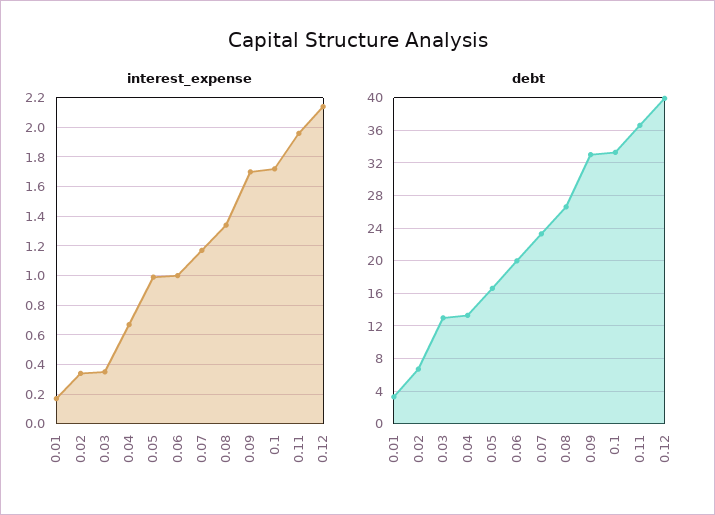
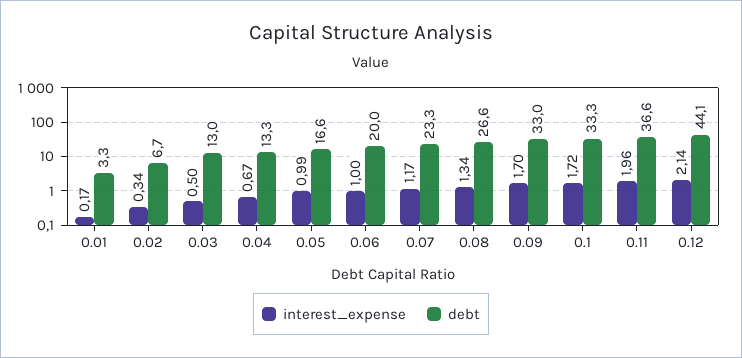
  {
    "interest_expense": {
      "0.01": 0.17,
      "0.02": 0.34,
-     "0.03": 0.35,
+     "0.03": 0.5,
      "0.04": 0.67,
      "0.05": 0.99,
      "0.06": 1,
      "0.07": 1.17,
      "0.08": 1.34,
      "0.09": 1.7,
      "0.1": 1.72,
      "0.11": 1.96,
      "0.12": 2.14
    },
    "debt": {
      "0.01": 3.3,
      "0.02": 6.7,
      "0.03": 13,
      "0.04": 13.3,
      "0.05": 16.6,
      "0.06": 20,
      "0.07": 23.3,
      "0.08": 26.6,
      "0.09": 33,
      "0.1": 33.3,
      "0.11": 36.6,
-     "0.12": 40
+     "0.12": 44.1
    }
  }

